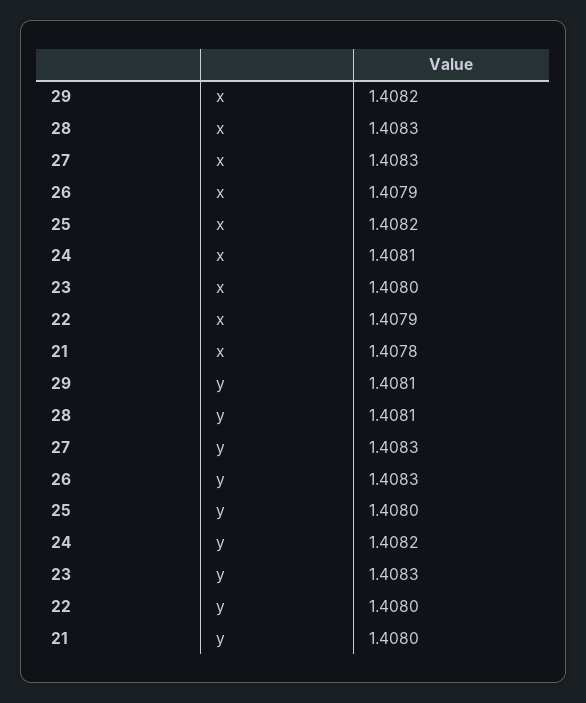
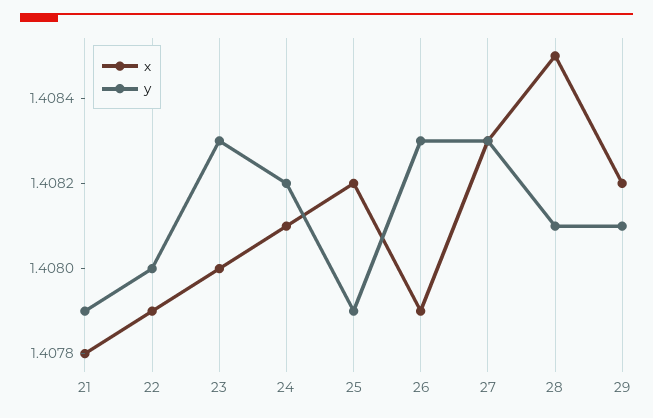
  {
    "x": {
      "29": 1.4082,
-     "28": 1.4083,
+     "28": 1.4085,
      "27": 1.4083,
      "26": 1.4079,
      "25": 1.4082,
      "24": 1.4081,
      "23": 1.408,
      "22": 1.4079,
      "21": 1.4078
    },
    "y": {
      "29": 1.4081,
      "28": 1.4081,
      "27": 1.4083,
      "26": 1.4083,
-     "25": 1.408,
+     "25": 1.4079,
      "24": 1.4082,
      "23": 1.4083,
      "22": 1.408,
-     "21": 1.408
+     "21": 1.4079
    }
  }

